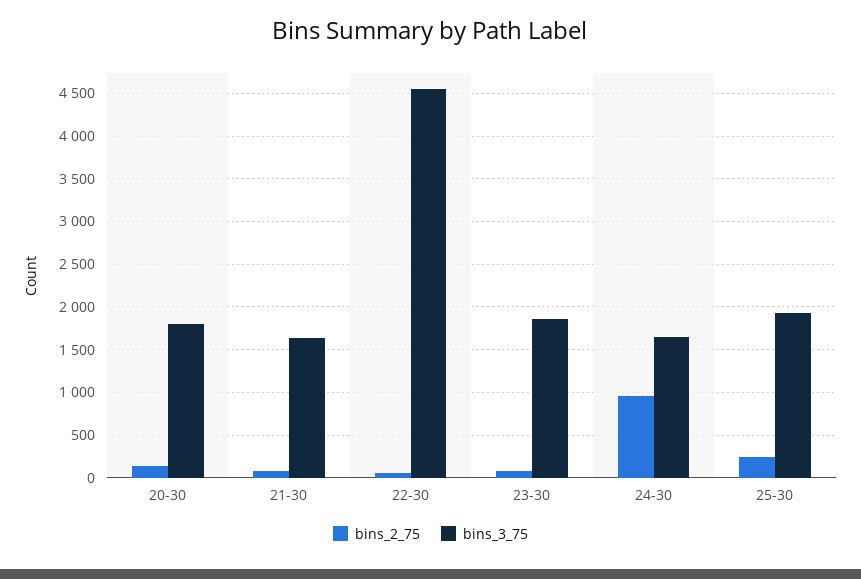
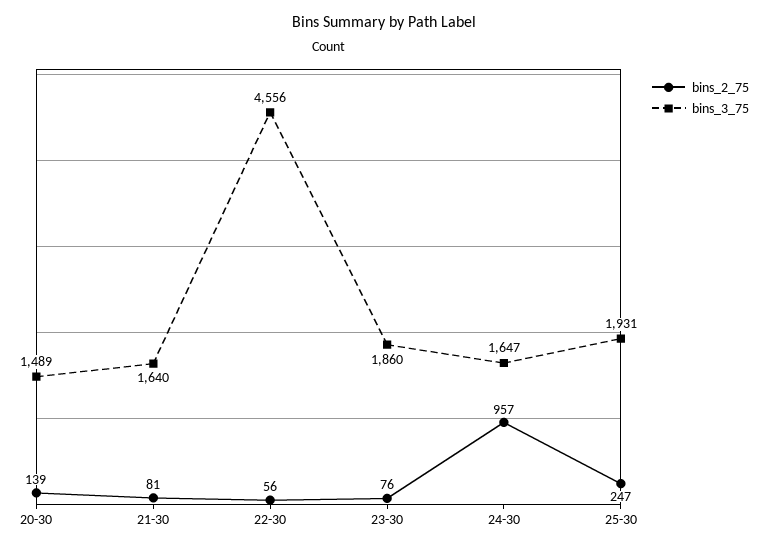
  {
    "bins_2_75": {
      "20-30": 139,
      "21-30": 81,
      "22-30": 56,
      "23-30": 76,
      "24-30": 957,
      "25-30": 247
    },
    "bins_3_75": {
-     "20-30": 1800,
+     "20-30": 1489,
      "21-30": 1640,
      "22-30": 4556,
      "23-30": 1860,
      "24-30": 1647,
      "25-30": 1931
    }
  }

